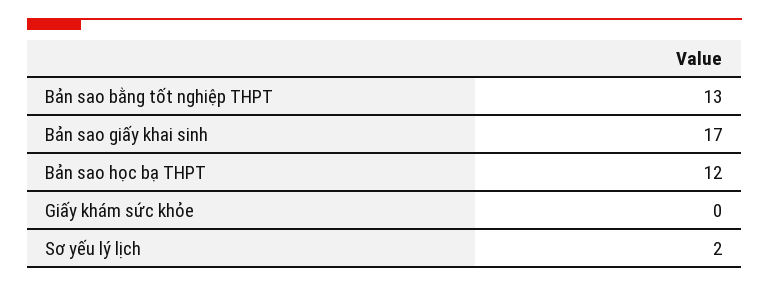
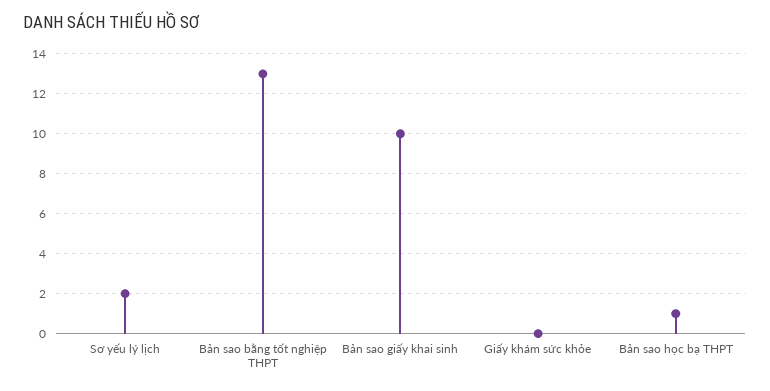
  {
    "Bản sao bằng tốt nghiệp THPT": 13,
-   "Bản sao giấy khai sinh": 17,
+   "Bản sao giấy khai sinh": 10,
-   "Bản sao học bạ THPT": 12,
+   "Bản sao học bạ THPT": 1,
    "Giấy khám sức khỏe": 0,
    "Sơ yếu lý lịch": 2
  }

